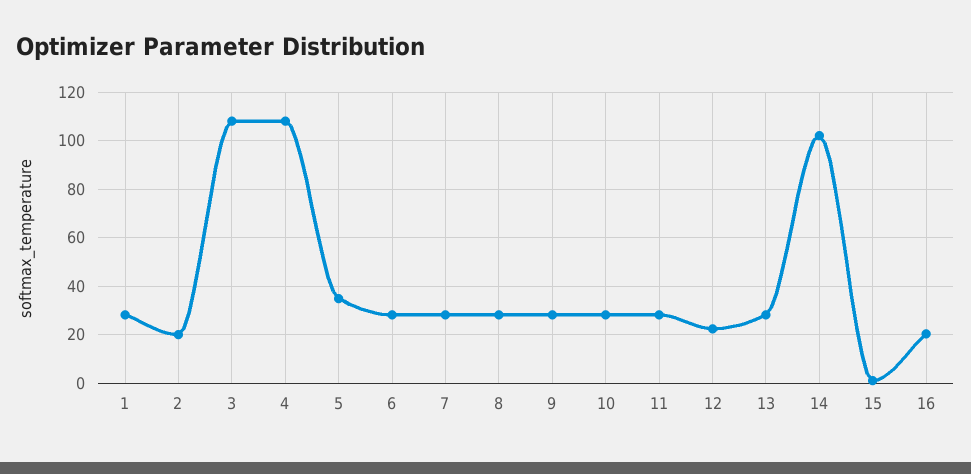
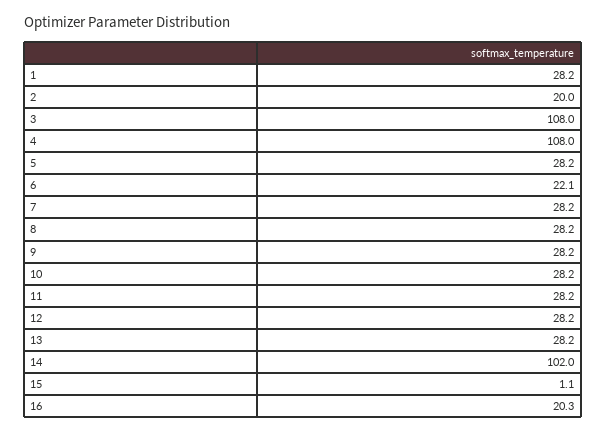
  {
    "1": 28.2,
    "2": 20,
    "3": 108,
    "4": 108,
-   "5": 35,
+   "5": 28.2,
-   "6": 27.5,
+   "6": 22.1,
    "7": 28.2,
    "8": 28.2,
    "9": 28.2,
    "10": 28.2,
    "11": 28.2,
-   "12": 22.5,
+   "12": 28.2,
    "13": 28.2,
    "14": 102,
    "15": 1.1,
    "16": 20.3
  }

